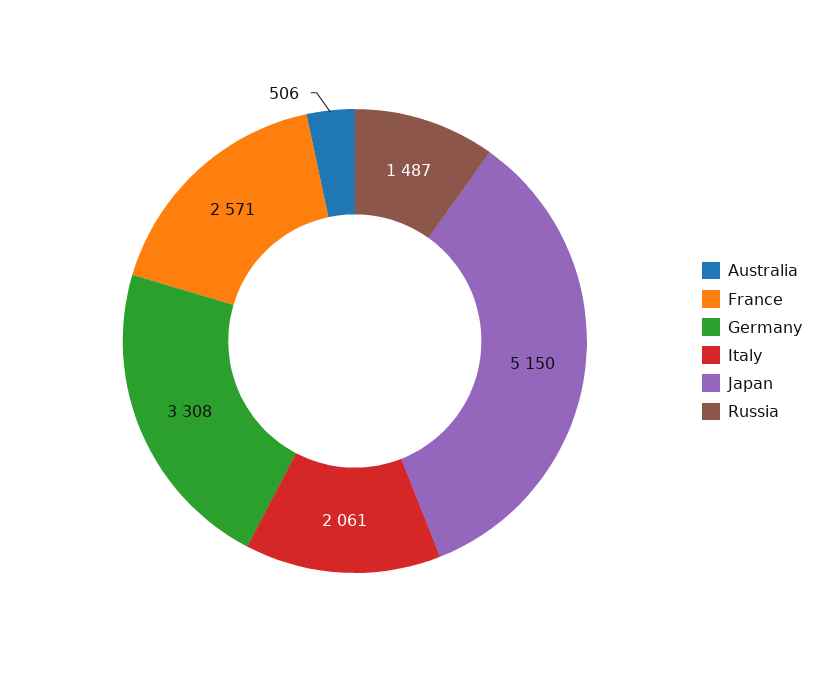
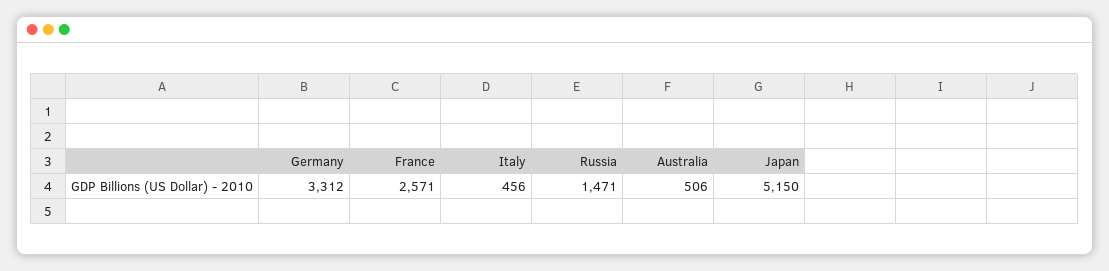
  {
    "Australia": 506,
    "France": 2571,
-   "Germany": 3308,
+   "Germany": 3312,
-   "Italy": 2061,
+   "Italy": 456,
    "Japan": 5150,
-   "Russia": 1487
+   "Russia": 1471
  }

